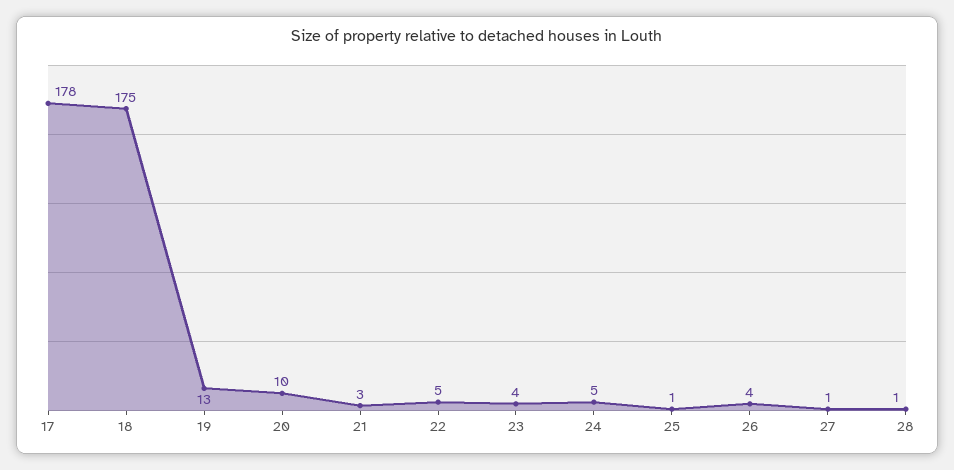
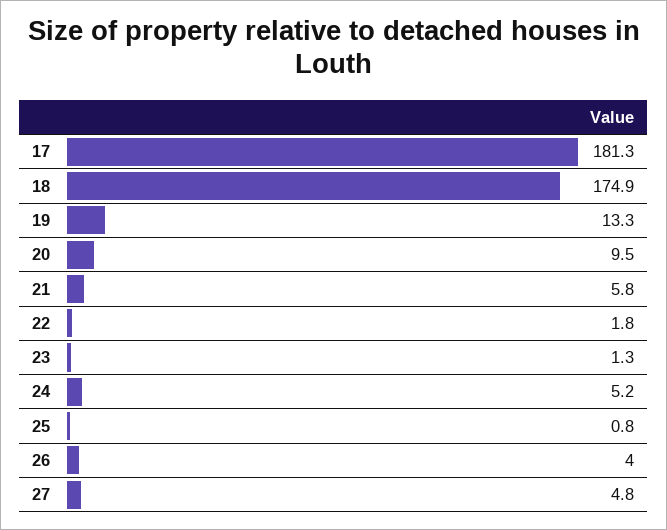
  {
-   "17": 178,
+   "17": 181.3,
    "18": 174.9,
    "19": 13.3,
    "20": 9.5,
-   "21": 3,
+   "21": 5.8,
-   "22": 5,
+   "22": 1.8,
-   "23": 4,
+   "23": 1.3,
    "24": 5.2,
    "25": 0.8,
    "26": 4,
-   "27": 1,
+   "27": 4.8
-   "28": 1
  }

